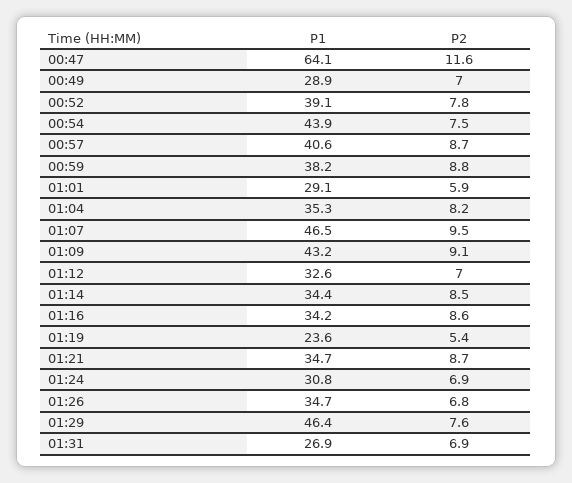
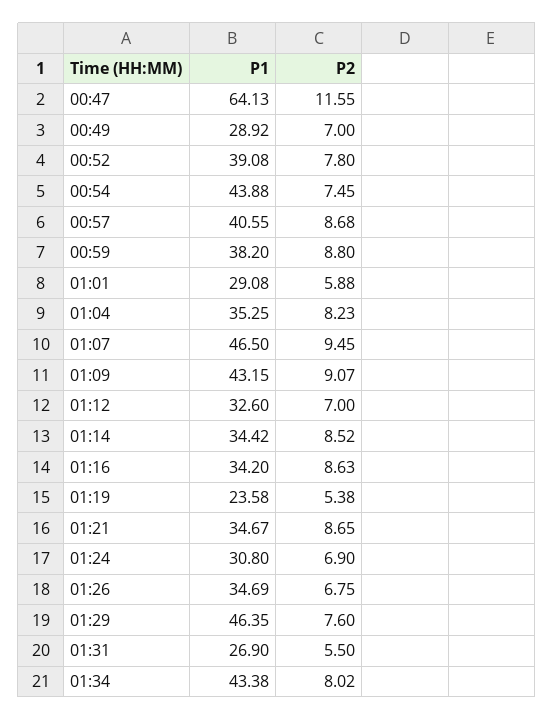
  {
    "P1": {
      "00:47": 64.13,
      "00:49": 28.92,
      "00:52": 39.08,
      "00:54": 43.88,
      "00:57": 40.55,
      "00:59": 38.2,
      "01:01": 29.08,
      "01:04": 35.25,
      "01:07": 46.5,
      "01:09": 43.15,
      "01:12": 32.6,
      "01:14": 34.42,
      "01:16": 34.2,
      "01:19": 23.58,
      "01:21": 34.67,
      "01:24": 30.8,
      "01:26": 34.69,
      "01:29": 46.35,
-     "01:31": 26.9
+     "01:31": 26.9,
+     "01:34": 43.38
    },
    "P2": {
      "00:47": 11.55,
      "00:49": 7,
      "00:52": 7.8,
      "00:54": 7.45,
      "00:57": 8.68,
      "00:59": 8.8,
      "01:01": 5.88,
      "01:04": 8.23,
      "01:07": 9.45,
      "01:09": 9.07,
      "01:12": 7,
      "01:14": 8.52,
      "01:16": 8.63,
      "01:19": 5.38,
      "01:21": 8.65,
      "01:24": 6.9,
      "01:26": 6.75,
      "01:29": 7.6,
-     "01:31": 6.9
+     "01:31": 5.5,
+     "01:34": 8.02
    }
  }

